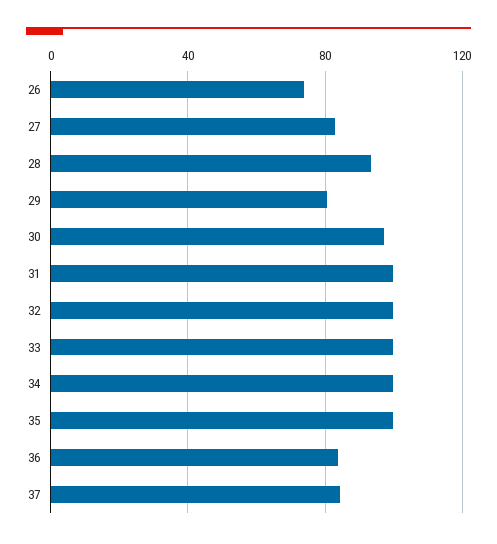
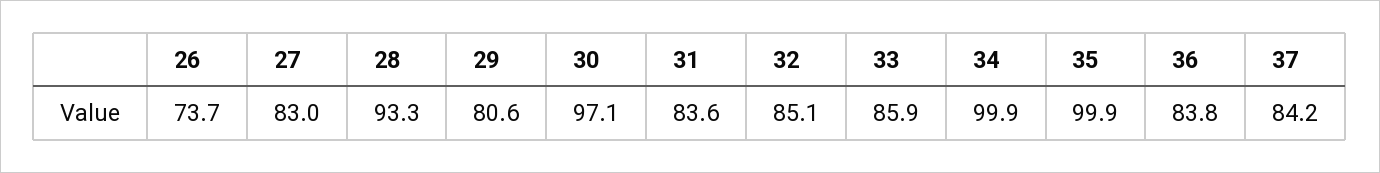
  {
    "26": 73.7,
    "27": 83,
    "28": 93.3,
    "29": 80.6,
    "30": 97.1,
-   "31": 100,
+   "31": 83.6,
-   "32": 100,
+   "32": 85.1,
-   "33": 100,
+   "33": 85.9,
    "34": 99.9,
    "35": 99.9,
    "36": 83.8,
    "37": 84.2
  }

